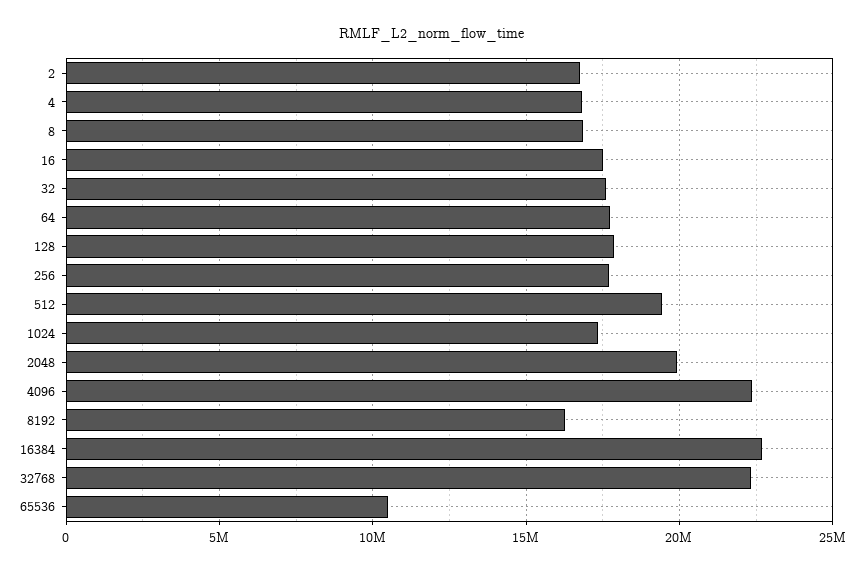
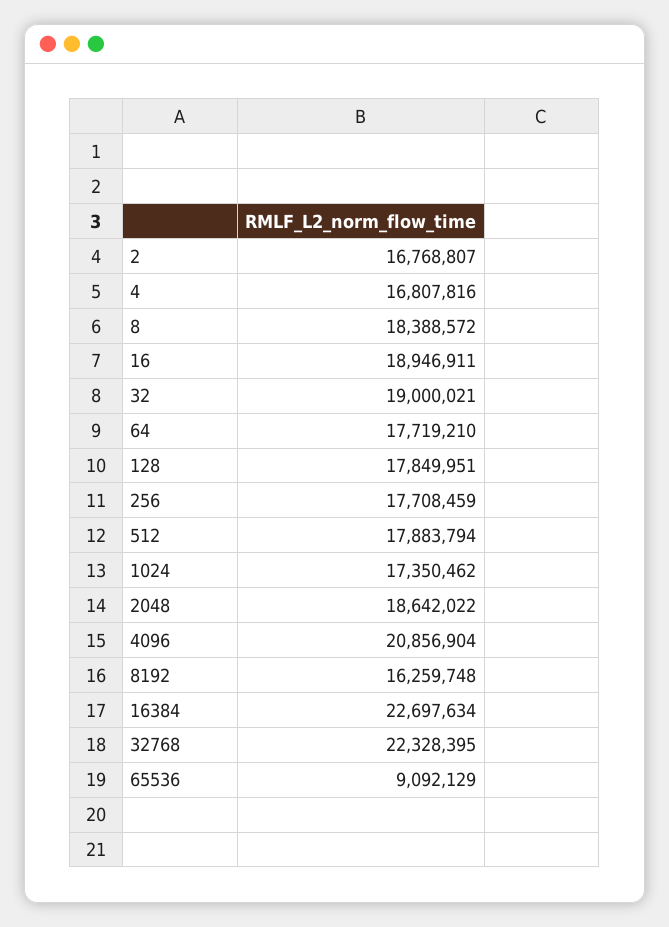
  {
    "2": 16768807,
    "4": 16807816,
-   "8": 17000000,
+   "8": 18388572,
-   "16": 17500000,
+   "16": 18946911,
-   "32": 17500000,
+   "32": 19000021,
    "64": 17719210,
    "128": 17849951,
    "256": 17708459,
-   "512": 19500000,
+   "512": 17883794,
    "1024": 17350462,
-   "2048": 20000000,
+   "2048": 18642022,
-   "4096": 22500000,
+   "4096": 20856904,
    "8192": 16259748,
    "16384": 22697634,
    "32768": 22328395,
-   "65536": 10500000
+   "65536": 9092129
  }

